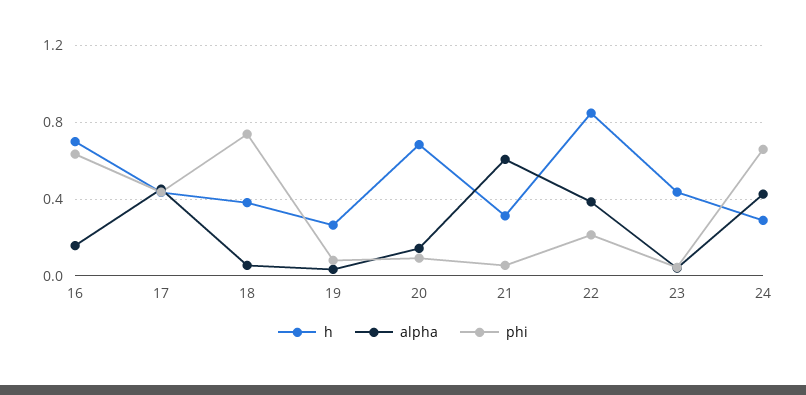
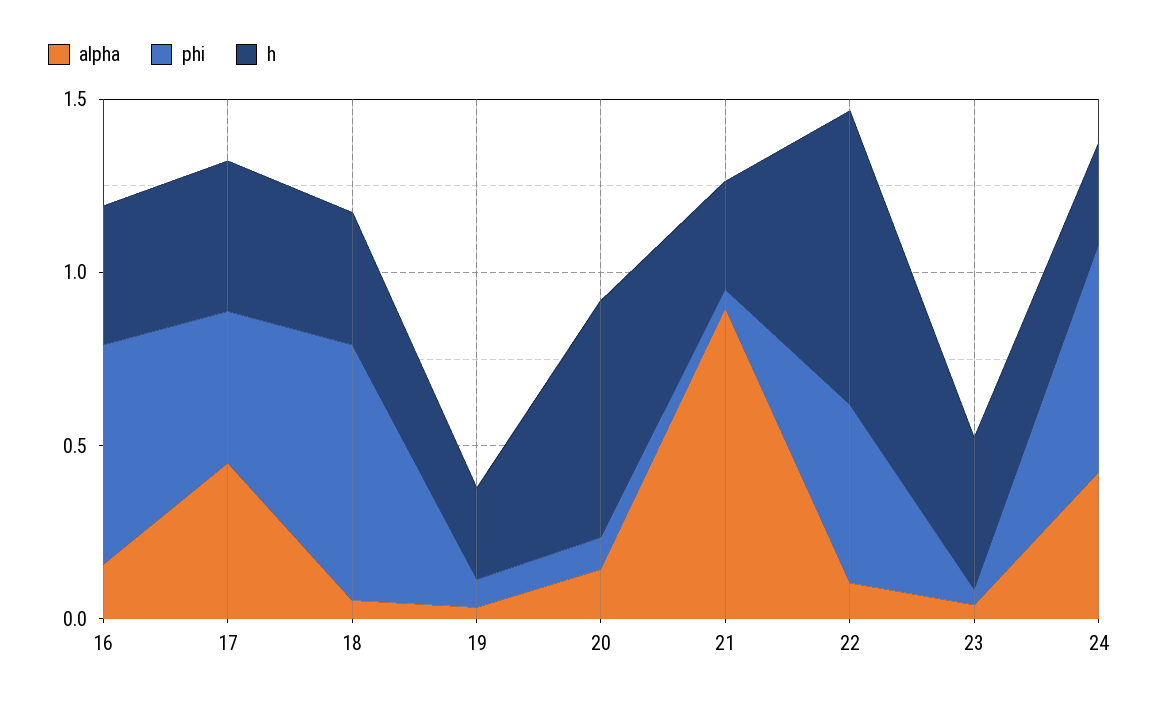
  {
    "h": {
-     "16": 0.7,
+     "16": 0.4,
      "17": 0.45,
      "18": 0.4,
      "19": 0.25,
      "20": 0.7,
      "21": 0.3,
      "22": 0.85,
      "23": 0.45,
      "24": 0.3
    },
    "alpha": {
      "16": 0.15,
      "17": 0.45,
      "18": 0.05,
      "19": 0.05,
      "20": 0.15,
-     "21": 0.6,
+     "21": 0.9,
-     "22": 0.4,
+     "22": 0.1,
      "23": 0.05,
      "24": 0.45
    },
    "phi": {
      "16": 0.65,
      "17": 0.45,
      "18": 0.75,
      "19": 0.1,
      "20": 0.1,
      "21": 0.05,
-     "22": 0.2,
+     "22": 0.5,
      "23": 0.05,
      "24": 0.65
    }
  }

